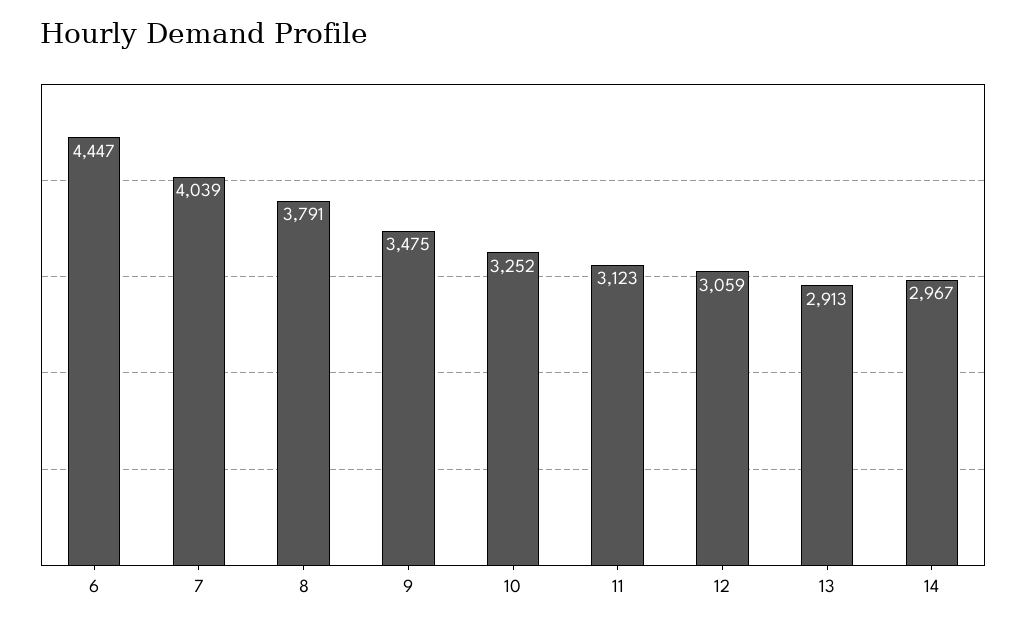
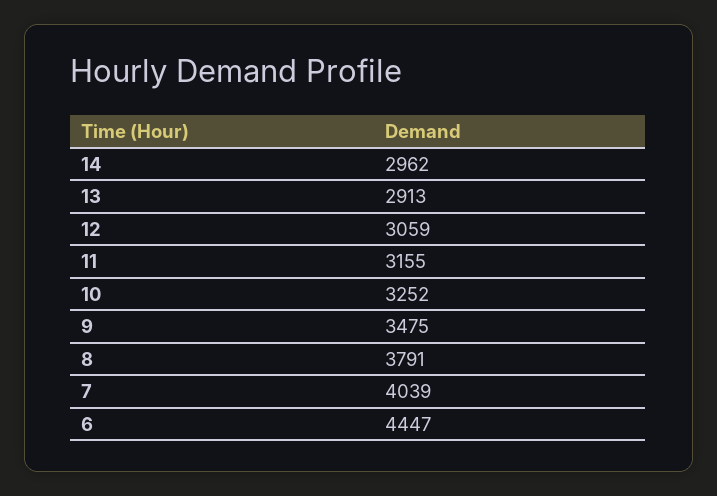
  {
    "6": 4447,
    "7": 4039,
    "8": 3791,
    "9": 3475,
    "10": 3252,
-   "11": 3123,
+   "11": 3155,
    "12": 3059,
    "13": 2913,
-   "14": 2967
+   "14": 2962
  }

